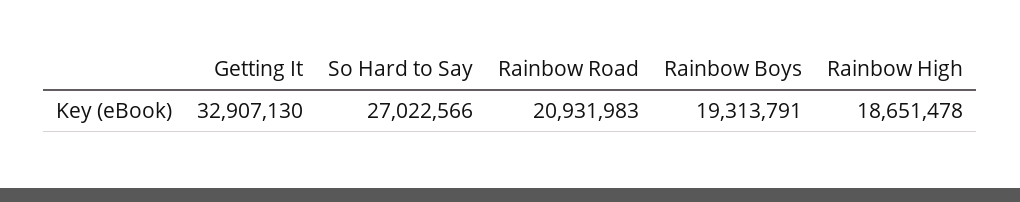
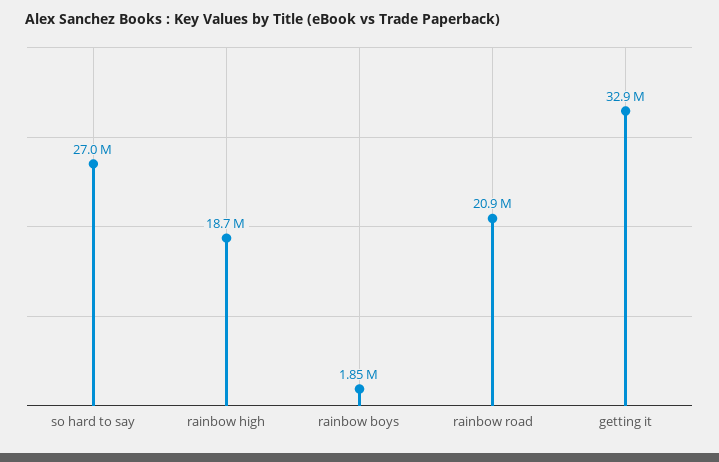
  {
    "Getting It": 32907130,
    "So Hard to Say": 27022566,
    "Rainbow Road": 20931983,
-   "Rainbow Boys": 19313791,
+   "Rainbow Boys": 1850000,
    "Rainbow High": 18651478
  }

